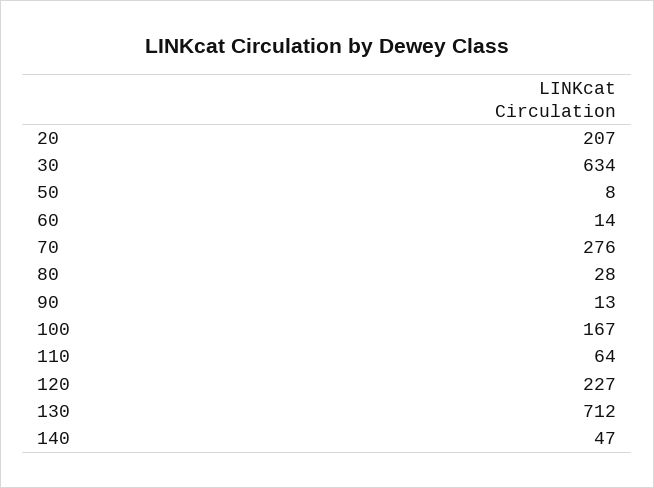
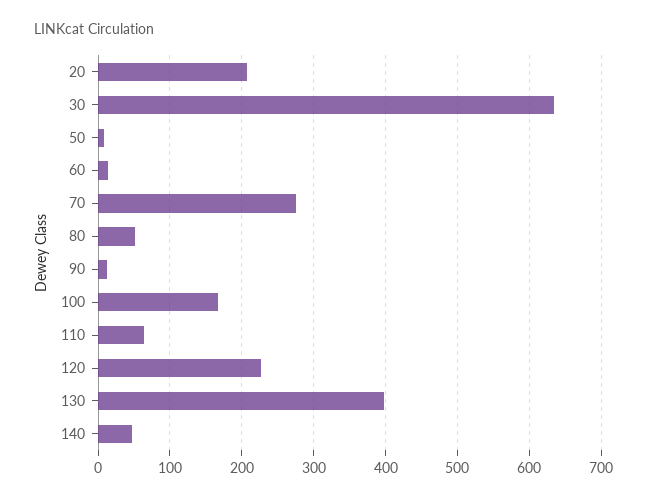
  {
    "20": 207,
    "30": 634,
    "50": 8,
    "60": 14,
    "70": 276,
-   "80": 28,
+   "80": 50,
    "90": 13,
    "100": 167,
    "110": 64,
    "120": 227,
-   "130": 712,
+   "130": 400,
    "140": 47
  }

